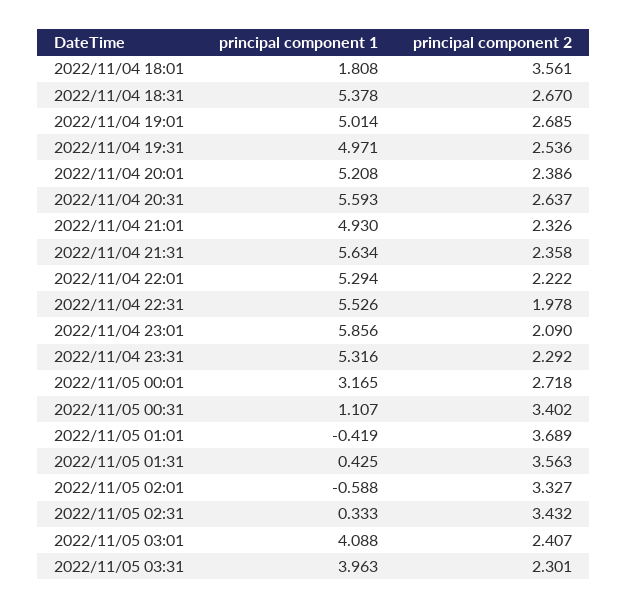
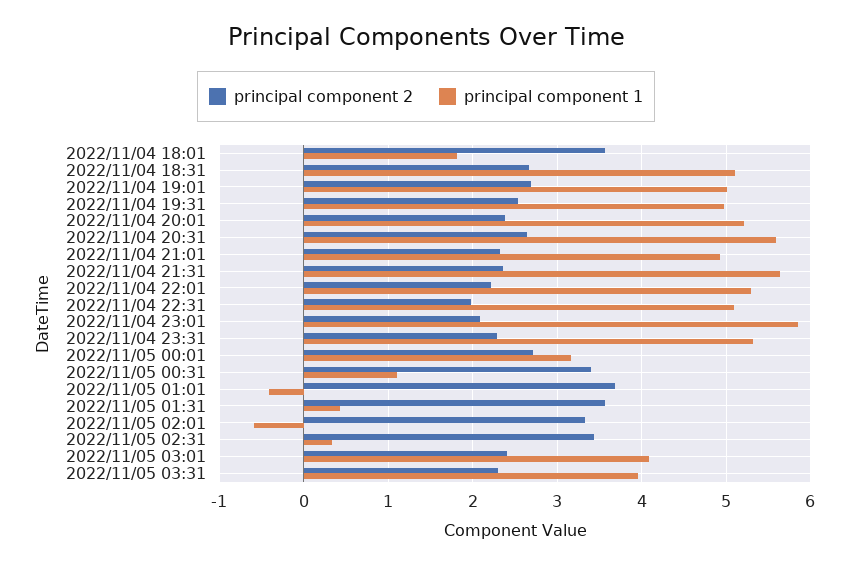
  {
    "principal component 1": {
      "2022/11/04 18:01": 1.808,
-     "2022/11/04 18:31": 5.378,
+     "2022/11/04 18:31": 5.1,
      "2022/11/04 19:01": 5.014,
      "2022/11/04 19:31": 4.971,
      "2022/11/04 20:01": 5.208,
      "2022/11/04 20:31": 5.593,
      "2022/11/04 21:01": 4.93,
      "2022/11/04 21:31": 5.634,
      "2022/11/04 22:01": 5.294,
-     "2022/11/04 22:31": 5.526,
+     "2022/11/04 22:31": 5.1,
      "2022/11/04 23:01": 5.856,
      "2022/11/04 23:31": 5.316,
      "2022/11/05 00:01": 3.165,
      "2022/11/05 00:31": 1.107,
      "2022/11/05 01:01": -0.419,
      "2022/11/05 01:31": 0.425,
      "2022/11/05 02:01": -0.588,
      "2022/11/05 02:31": 0.333,
      "2022/11/05 03:01": 4.088,
      "2022/11/05 03:31": 3.963
    },
    "principal component 2": {
      "2022/11/04 18:01": 3.561,
      "2022/11/04 18:31": 2.67,
      "2022/11/04 19:01": 2.685,
      "2022/11/04 19:31": 2.536,
      "2022/11/04 20:01": 2.386,
      "2022/11/04 20:31": 2.637,
      "2022/11/04 21:01": 2.326,
      "2022/11/04 21:31": 2.358,
      "2022/11/04 22:01": 2.222,
      "2022/11/04 22:31": 1.978,
      "2022/11/04 23:01": 2.09,
      "2022/11/04 23:31": 2.292,
      "2022/11/05 00:01": 2.718,
      "2022/11/05 00:31": 3.402,
      "2022/11/05 01:01": 3.689,
      "2022/11/05 01:31": 3.563,
      "2022/11/05 02:01": 3.327,
      "2022/11/05 02:31": 3.432,
      "2022/11/05 03:01": 2.407,
      "2022/11/05 03:31": 2.301
    }
  }

